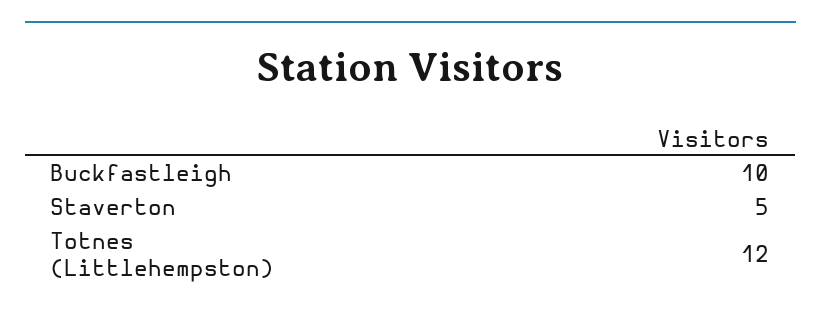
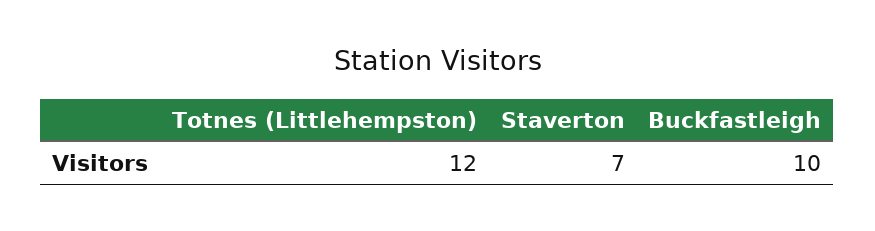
  {
    "Buckfastleigh": 10,
-   "Staverton": 5,
+   "Staverton": 7,
    "Totnes (Littlehempston)": 12
  }

